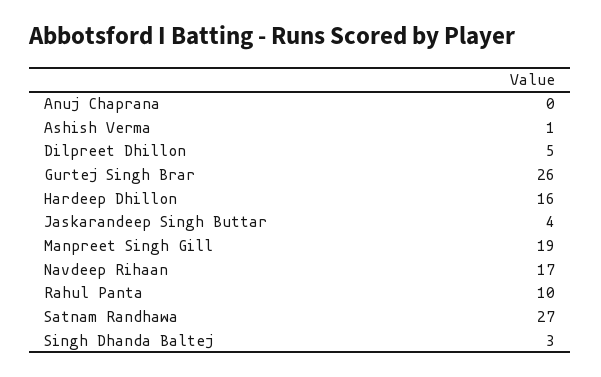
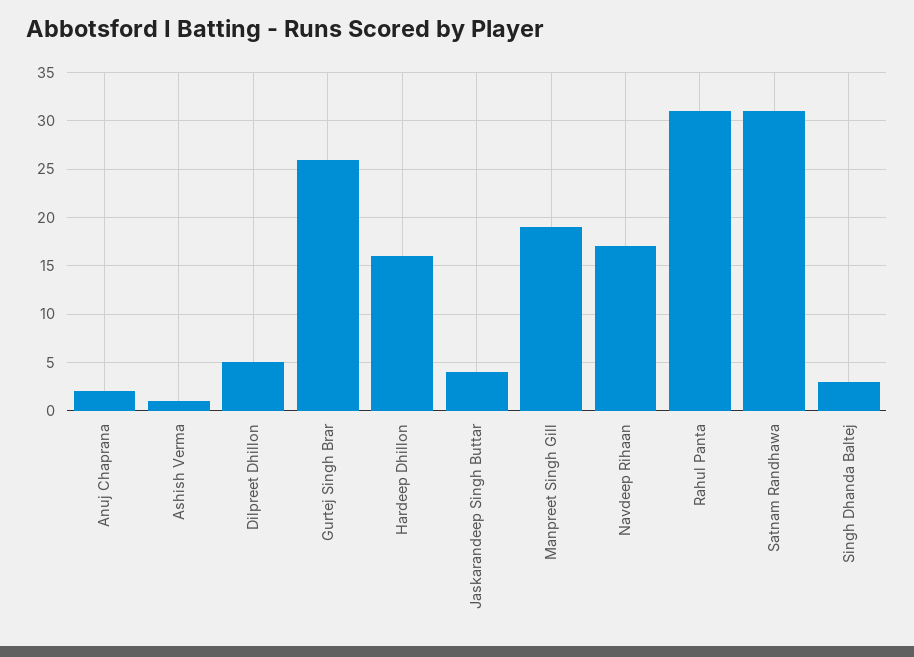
  {
-   "Anuj Chaprana": 0,
+   "Anuj Chaprana": 2,
    "Ashish Verma": 1,
    "Dilpreet Dhillon": 5,
    "Gurtej Singh Brar": 26,
    "Hardeep Dhillon": 16,
    "Jaskarandeep Singh Buttar": 4,
    "Manpreet Singh Gill": 19,
    "Navdeep Rihaan": 17,
-   "Rahul Panta": 10,
+   "Rahul Panta": 31,
-   "Satnam Randhawa": 27,
+   "Satnam Randhawa": 31,
    "Singh Dhanda Baltej": 3
  }

